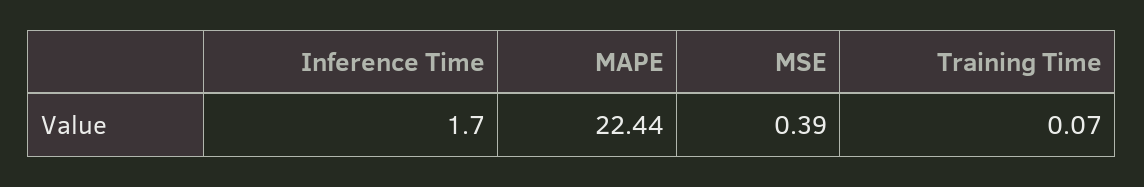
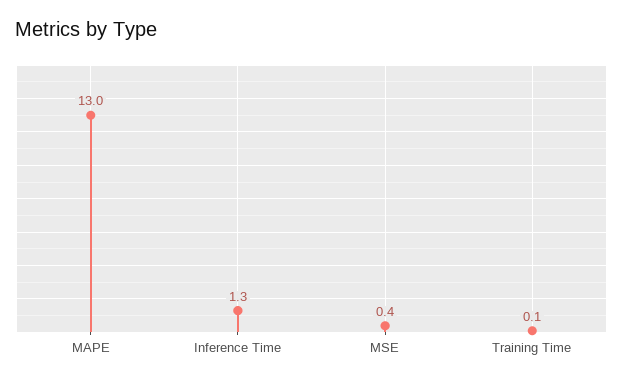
  {
-   "Inference Time": 1.7,
+   "Inference Time": 1.3,
-   "MAPE": 22.44,
+   "MAPE": 13,
    "MSE": 0.39,
    "Training Time": 0.07
  }

